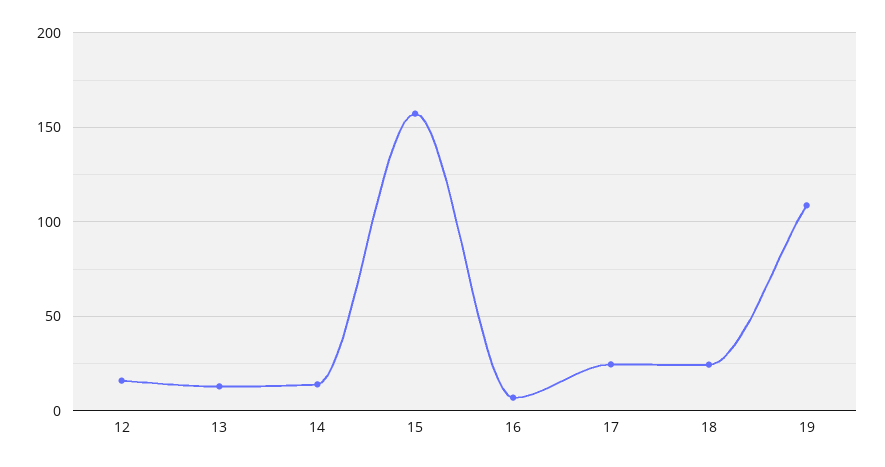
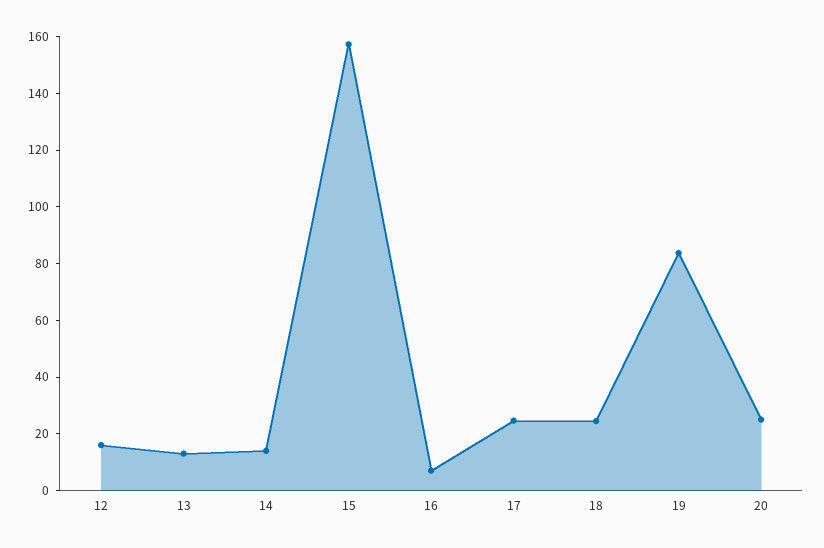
  {
    "12": 15,
    "13": 15,
    "14": 15,
    "15": 155,
    "16": 5,
    "17": 25,
    "18": 25,
-   "19": 110
+   "19": 85,
+   "20": 25
  }

